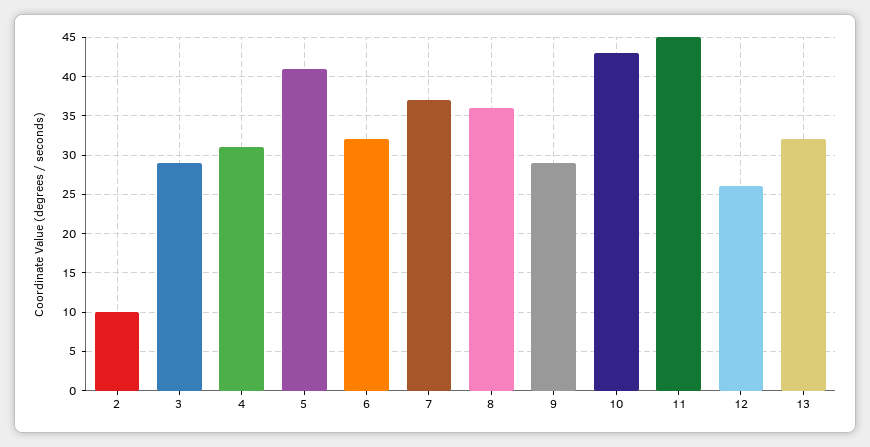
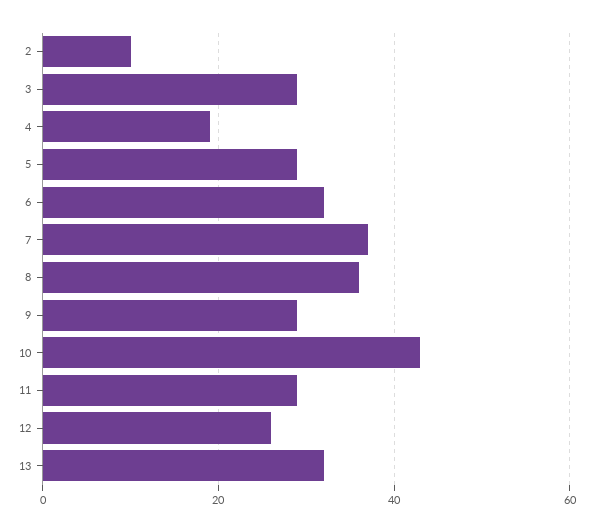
  {
    "2": 10,
    "3": 29,
-   "4": 31,
+   "4": 20,
-   "5": 41,
+   "5": 30,
    "6": 32,
    "7": 37,
    "8": 36,
    "9": 29,
    "10": 43,
-   "11": 45,
+   "11": 30,
    "12": 26,
    "13": 32
  }

